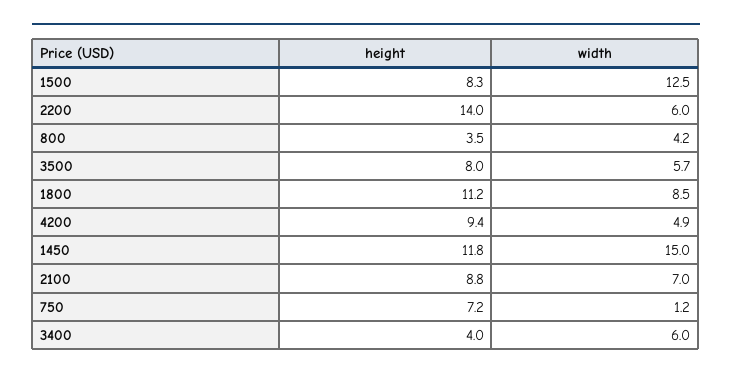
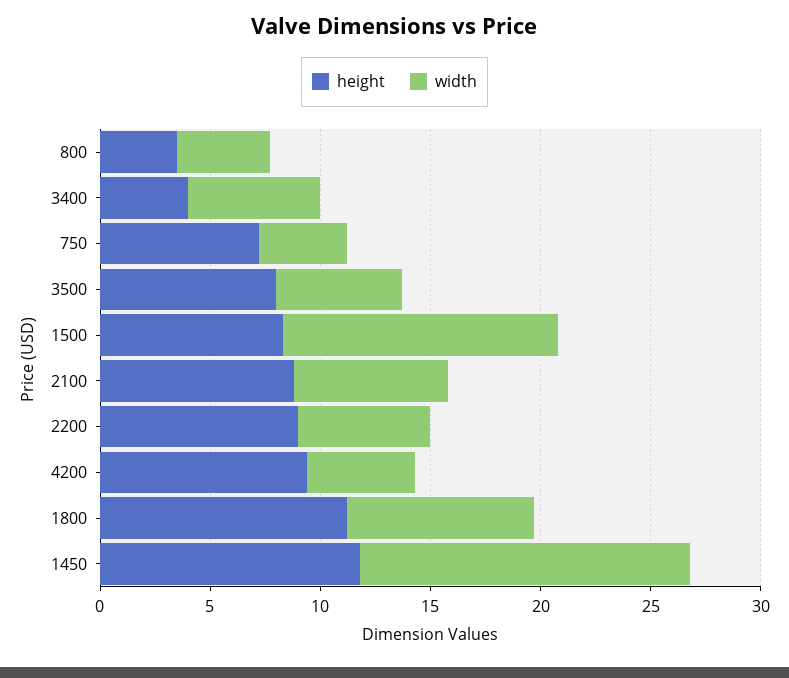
  {
    "height": {
      "1500": 8.3,
-     "2200": 14,
+     "2200": 9,
      "800": 3.5,
      "3500": 8,
      "1800": 11.2,
      "4200": 9.4,
      "1450": 11.8,
      "2100": 8.8,
      "750": 7.2,
      "3400": 4
    },
    "width": {
      "1500": 12.5,
      "2200": 6,
      "800": 4.2,
      "3500": 5.7,
      "1800": 8.5,
      "4200": 4.9,
      "1450": 15,
      "2100": 7,
-     "750": 1.2,
+     "750": 4,
      "3400": 6
    }
  }

